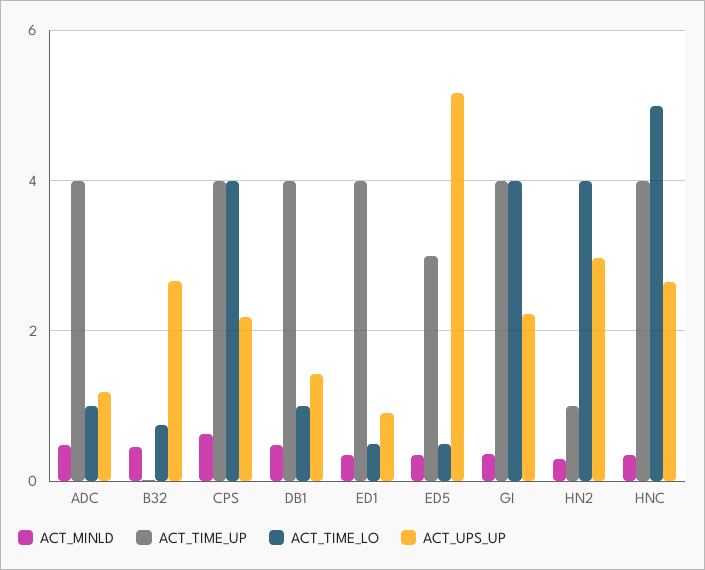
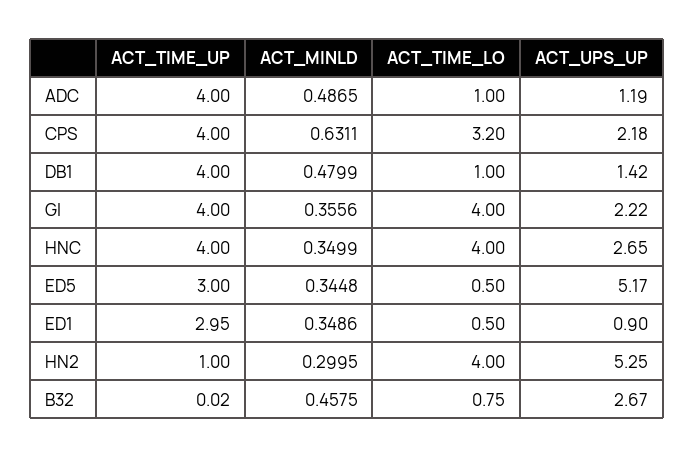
  {
    "ACT_MINLD": {
      "ADC": 0.4865,
      "B32": 0.4575,
      "CPS": 0.6311,
      "DB1": 0.4799,
      "ED1": 0.3486,
      "ED5": 0.3448,
      "GI": 0.3556,
      "HN2": 0.2995,
      "HNC": 0.3499
    },
    "ACT_TIME_UP": {
      "ADC": 4,
      "B32": 0.02,
      "CPS": 4,
      "DB1": 4,
-     "ED1": 4,
+     "ED1": 2.95,
      "ED5": 3,
      "GI": 4,
      "HN2": 1,
      "HNC": 4
    },
    "ACT_TIME_LO": {
      "ADC": 1,
      "B32": 0.75,
-     "CPS": 4,
+     "CPS": 3.2,
      "DB1": 1,
      "ED1": 0.5,
      "ED5": 0.5,
      "GI": 4,
      "HN2": 4,
-     "HNC": 5
+     "HNC": 4
    },
    "ACT_UPS_UP": {
      "ADC": 1.19,
      "B32": 2.67,
      "CPS": 2.18,
      "DB1": 1.42,
      "ED1": 0.9,
      "ED5": 5.17,
      "GI": 2.22,
-     "HN2": 3,
+     "HN2": 5.25,
      "HNC": 2.65
    }
  }

